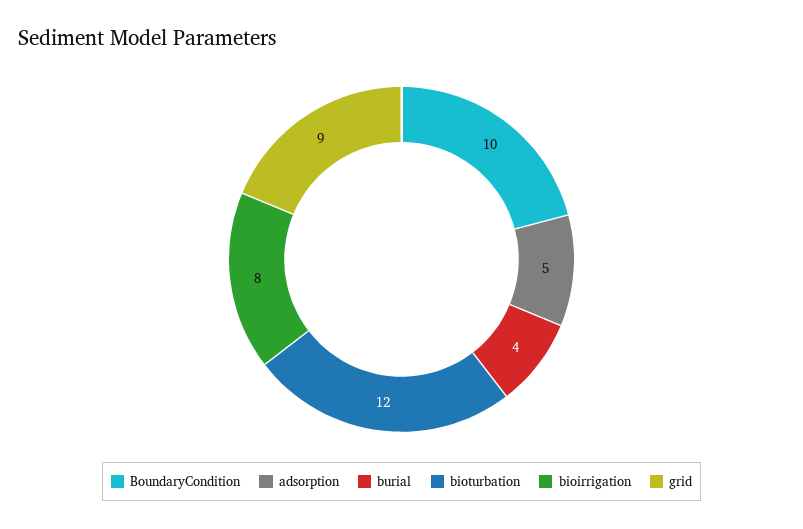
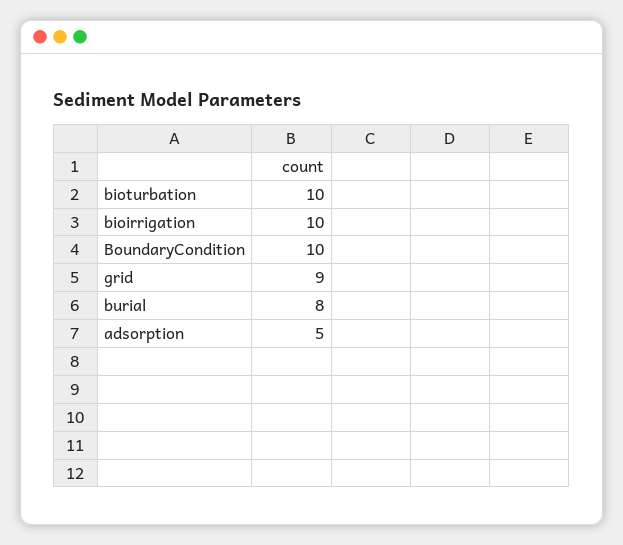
  {
    "BoundaryCondition": 10,
    "adsorption": 5,
-   "burial": 4,
+   "burial": 8,
-   "bioturbation": 12,
+   "bioturbation": 10,
-   "bioirrigation": 8,
+   "bioirrigation": 10,
    "grid": 9
  }

